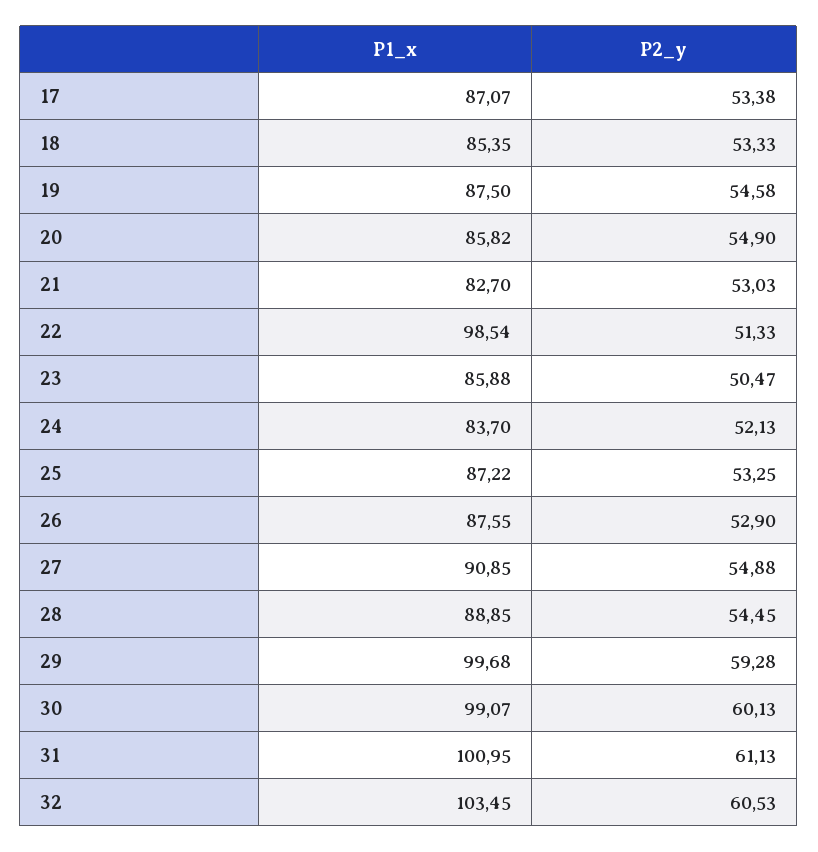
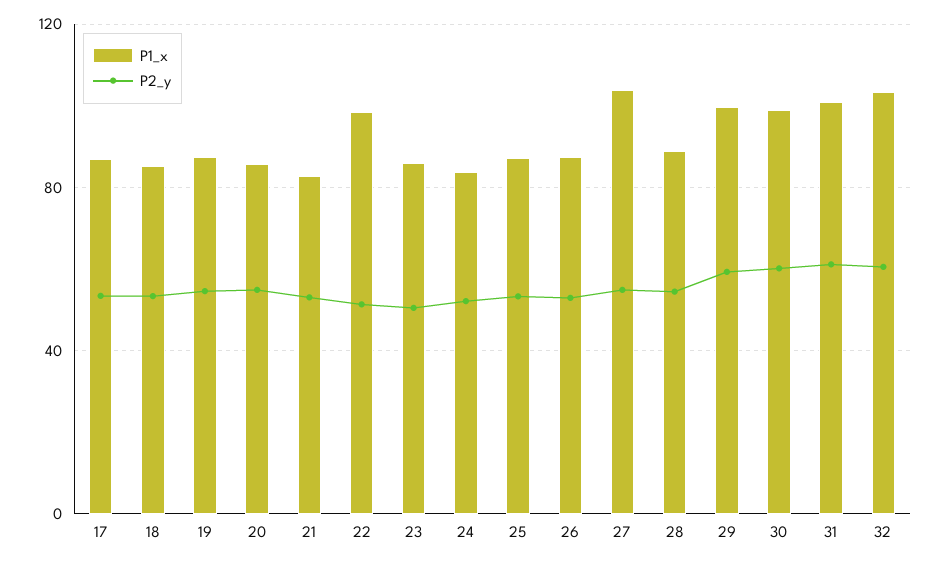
  {
    "P1_x": {
      "17": 87.07,
      "18": 85.35,
      "19": 87.5,
      "20": 85.82,
      "21": 82.7,
      "22": 98.54,
      "23": 85.88,
      "24": 83.7,
      "25": 87.22,
      "26": 87.55,
-     "27": 90.85,
+     "27": 105,
      "28": 88.85,
      "29": 99.68,
      "30": 99.07,
      "31": 100.95,
      "32": 103.45
    },
    "P2_y": {
      "17": 53.38,
      "18": 53.33,
      "19": 54.58,
      "20": 54.9,
      "21": 53.03,
      "22": 51.33,
      "23": 50.47,
      "24": 52.13,
      "25": 53.25,
      "26": 52.9,
      "27": 54.88,
      "28": 54.45,
      "29": 59.28,
      "30": 60.13,
      "31": 61.13,
      "32": 60.53
    }
  }

